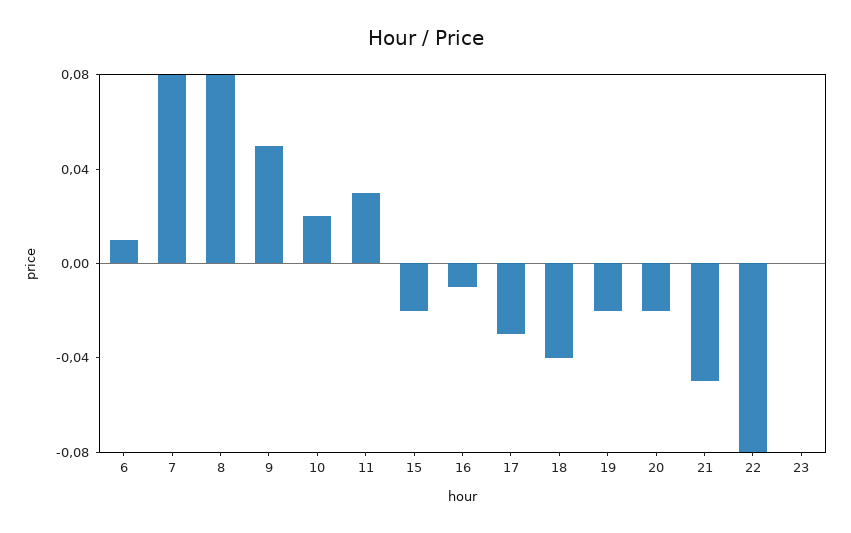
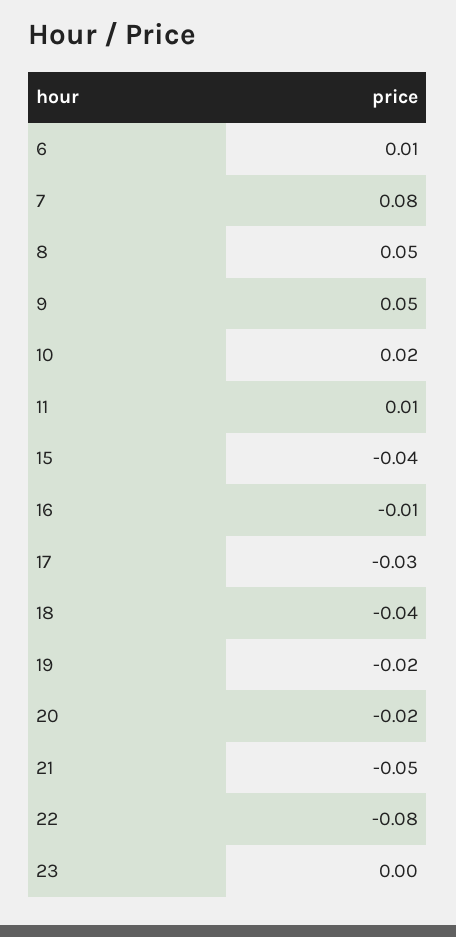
  {
    "6": 0.01,
    "7": 0.08,
-   "8": 0.08,
+   "8": 0.05,
    "9": 0.05,
    "10": 0.02,
-   "11": 0.03,
+   "11": 0.01,
-   "15": -0.02,
+   "15": -0.04,
    "16": -0.01,
    "17": -0.03,
    "18": -0.04,
    "19": -0.02,
    "20": -0.02,
    "21": -0.05,
    "22": -0.08,
    "23": 0
  }

